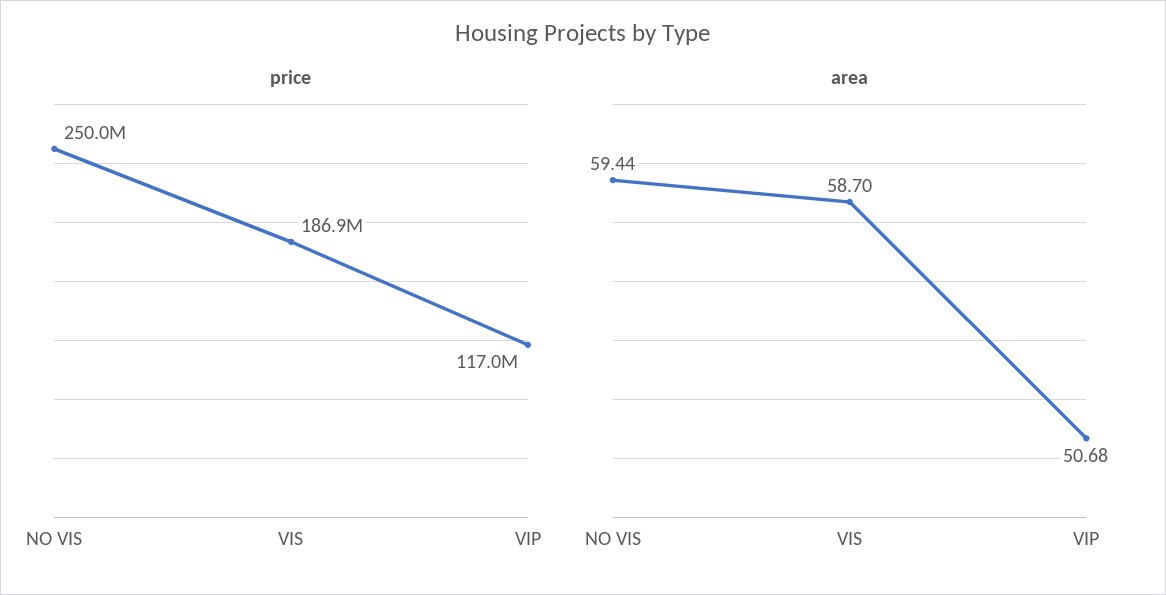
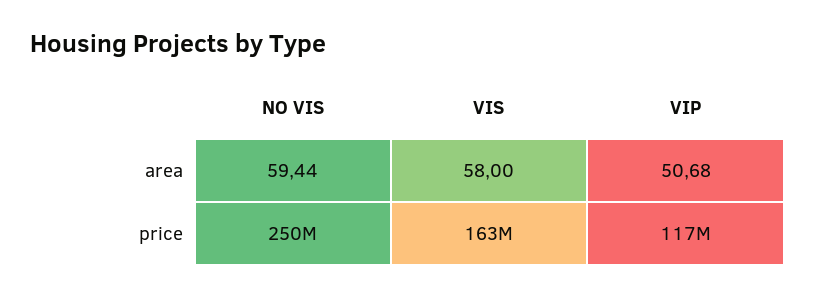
  {
    "price": {
      "NO VIS": 250000000,
-     "VIS": 186900000,
+     "VIS": 163000000,
      "VIP": 117000000
    },
    "area": {
      "NO VIS": 59.44,
-     "VIS": 58.7,
+     "VIS": 58,
      "VIP": 50.68
    }
  }

